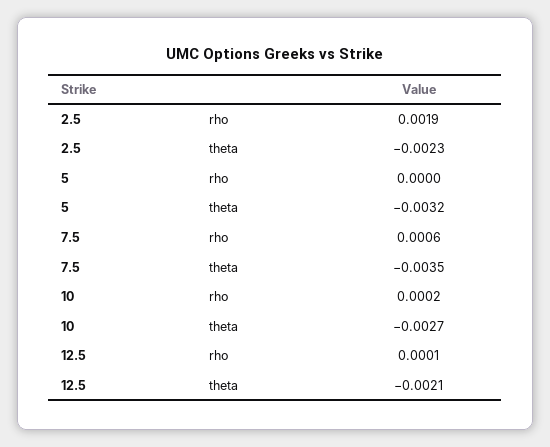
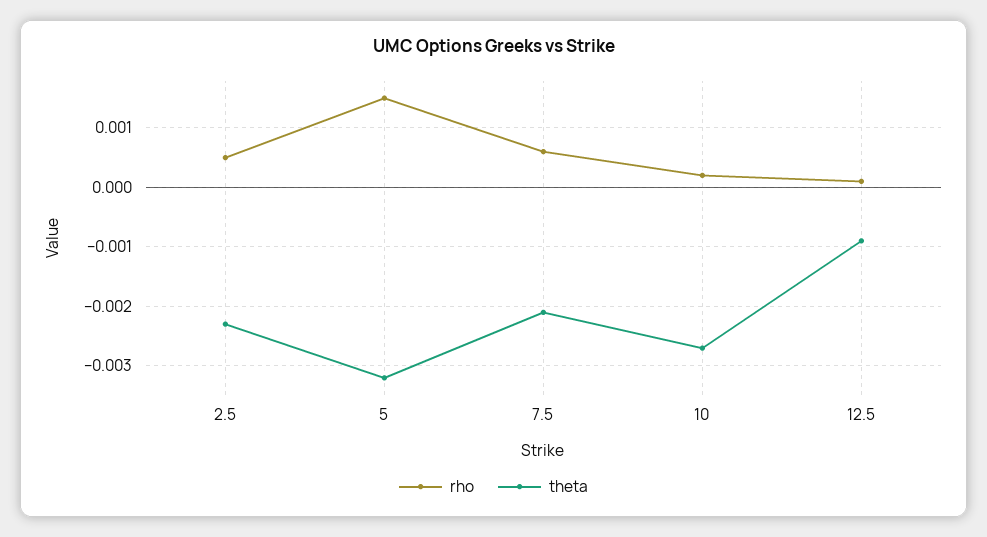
  {
    "rho": {
-     "2.5": 0.0019,
+     "2.5": 0.0005,
-     "5": 0,
+     "5": 0.0015,
      "7.5": 0.0006,
      "10": 0.0002,
      "12.5": 0.0001
    },
    "theta": {
      "2.5": -0.0023,
      "5": -0.0032,
-     "7.5": -0.0035,
+     "7.5": -0.002,
      "10": -0.0027,
-     "12.5": -0.0021
+     "12.5": -0.001
    }
  }

